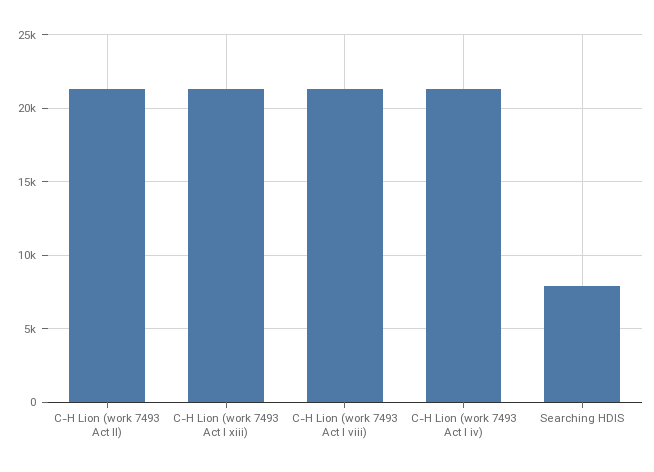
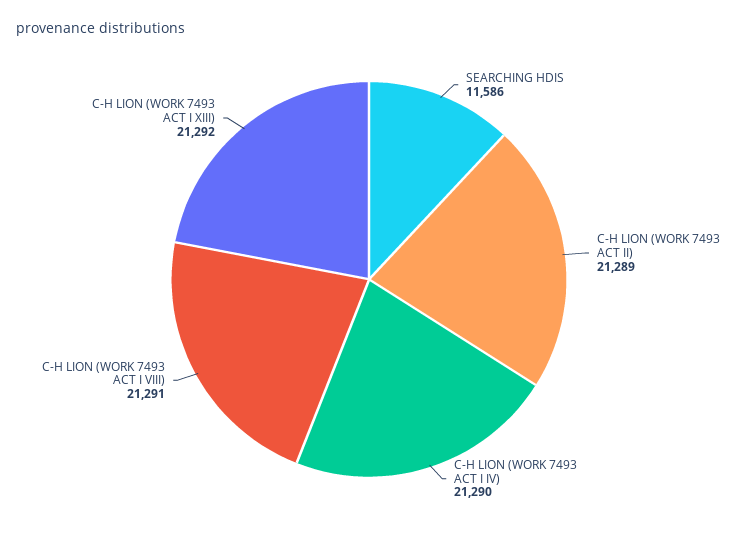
  {
    "C-H Lion (work 7493 Act II)": 21289,
    "C-H Lion (work 7493 Act I xiii)": 21292,
    "C-H Lion (work 7493 Act I viii)": 21291,
    "C-H Lion (work 7493 Act I iv)": 21290,
-   "Searching HDIS": 8000
+   "Searching HDIS": 11586
  }

